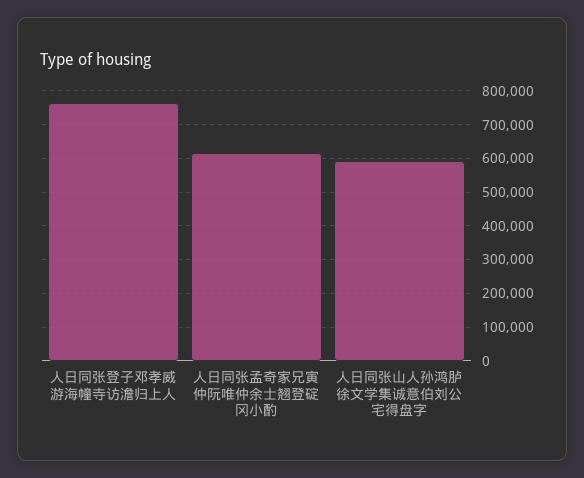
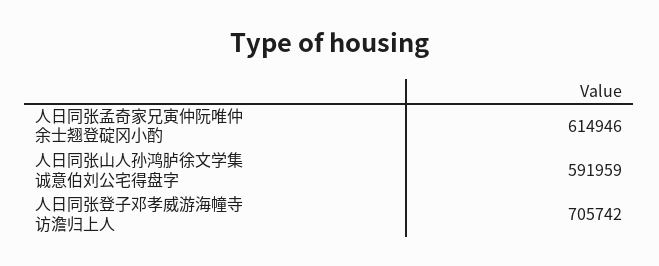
  {
-   "人日同张登子邓孝威游海幢寺访澹归上人": 760000,
+   "人日同张登子邓孝威游海幢寺访澹归上人": 705742,
    "人日同张孟奇家兄寅仲阮唯仲余士翘登碇冈小酌": 614946,
    "人日同张山人孙鸿胪徐文学集诚意伯刘公宅得盘字": 591959
  }

